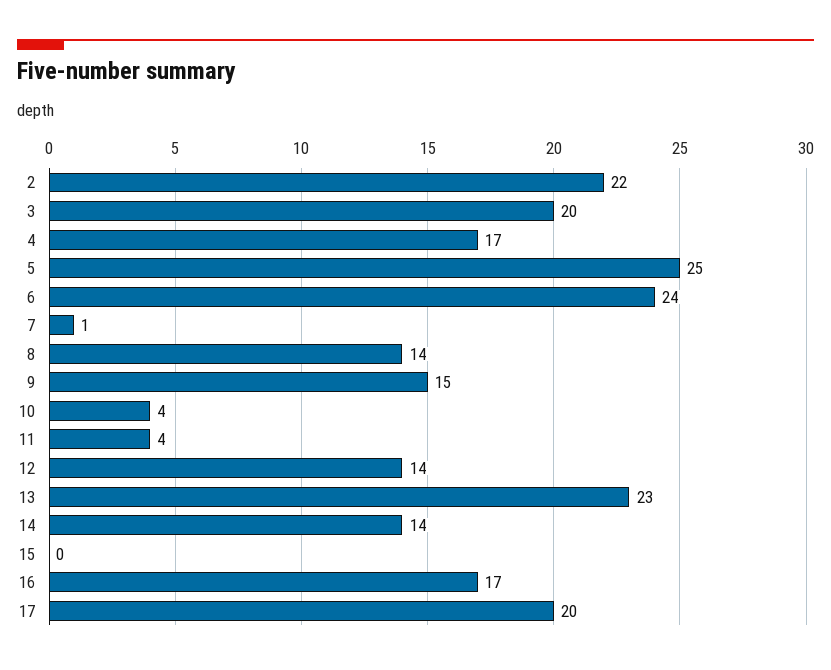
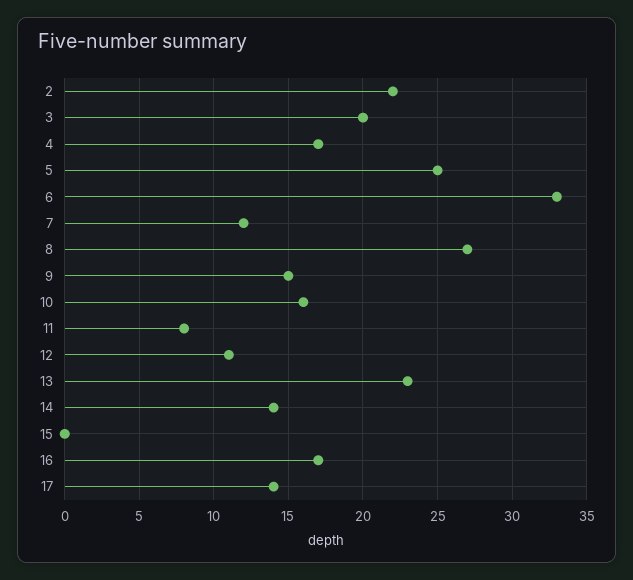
  {
    "2": 22,
    "3": 20,
    "4": 17,
    "5": 25,
-   "6": 24,
+   "6": 33,
-   "7": 1,
+   "7": 12,
-   "8": 14,
+   "8": 27,
    "9": 15,
-   "10": 4,
+   "10": 16,
-   "11": 4,
+   "11": 8,
-   "12": 14,
+   "12": 11,
    "13": 23,
    "14": 14,
    "15": 0,
    "16": 17,
-   "17": 20
+   "17": 14
  }

